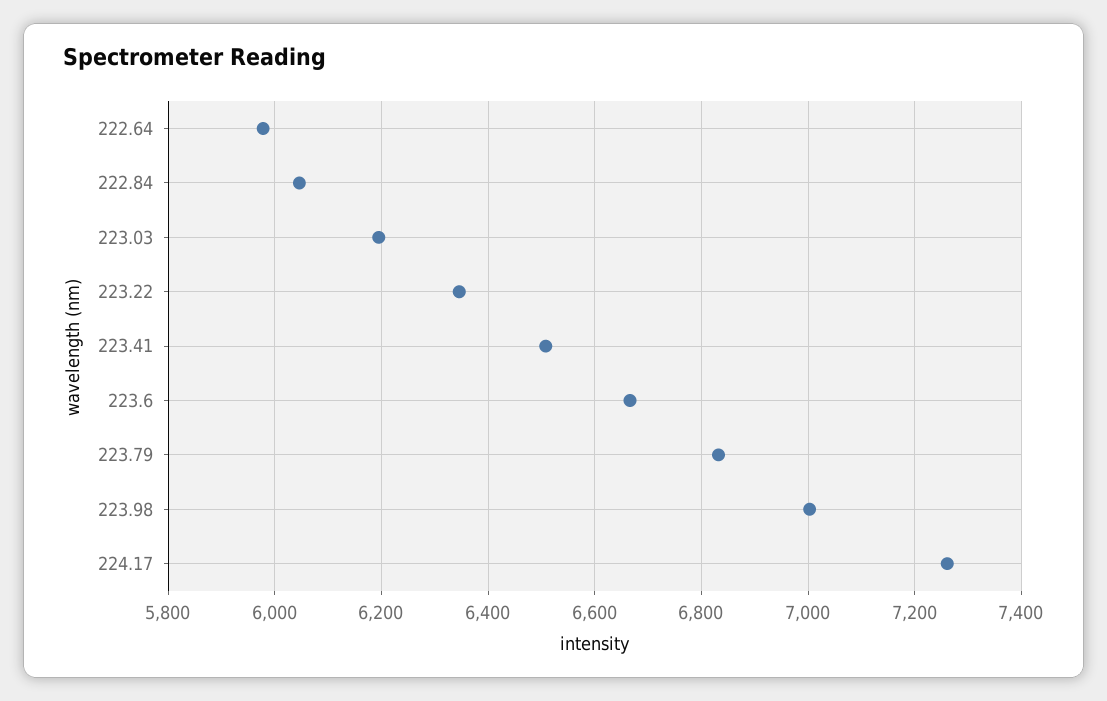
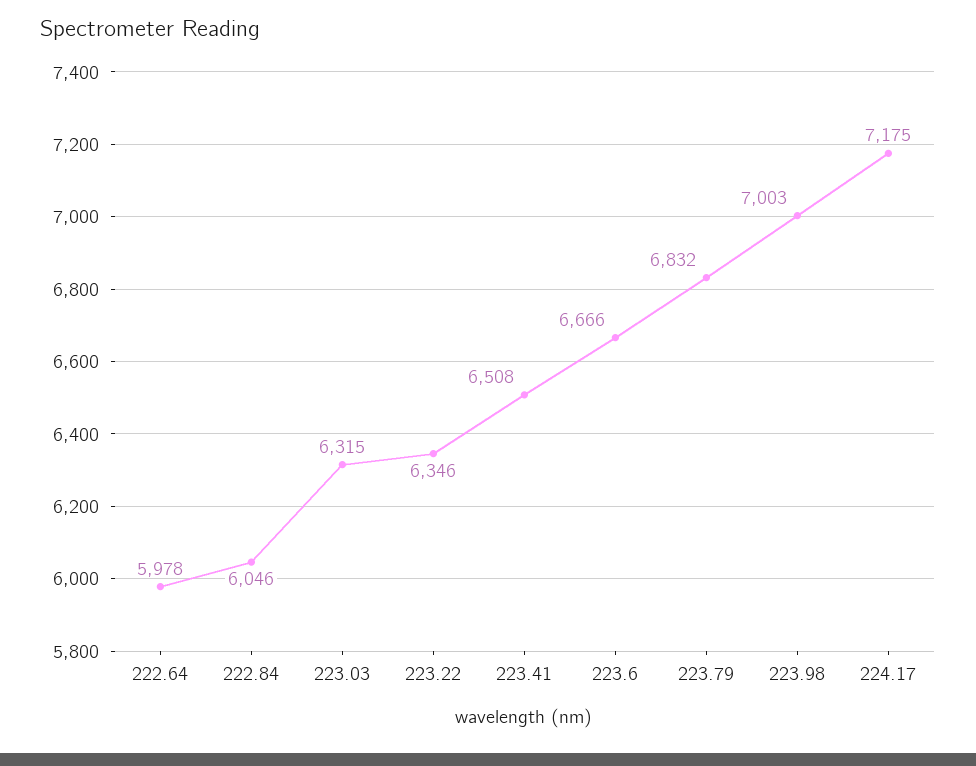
  {
    "222.64": 5978,
    "222.84": 6046,
-   "223.03": 6200,
+   "223.03": 6315,
    "223.22": 6346,
    "223.41": 6508,
    "223.6": 6666,
    "223.79": 6832,
    "223.98": 7003,
-   "224.17": 7260
+   "224.17": 7175
  }

